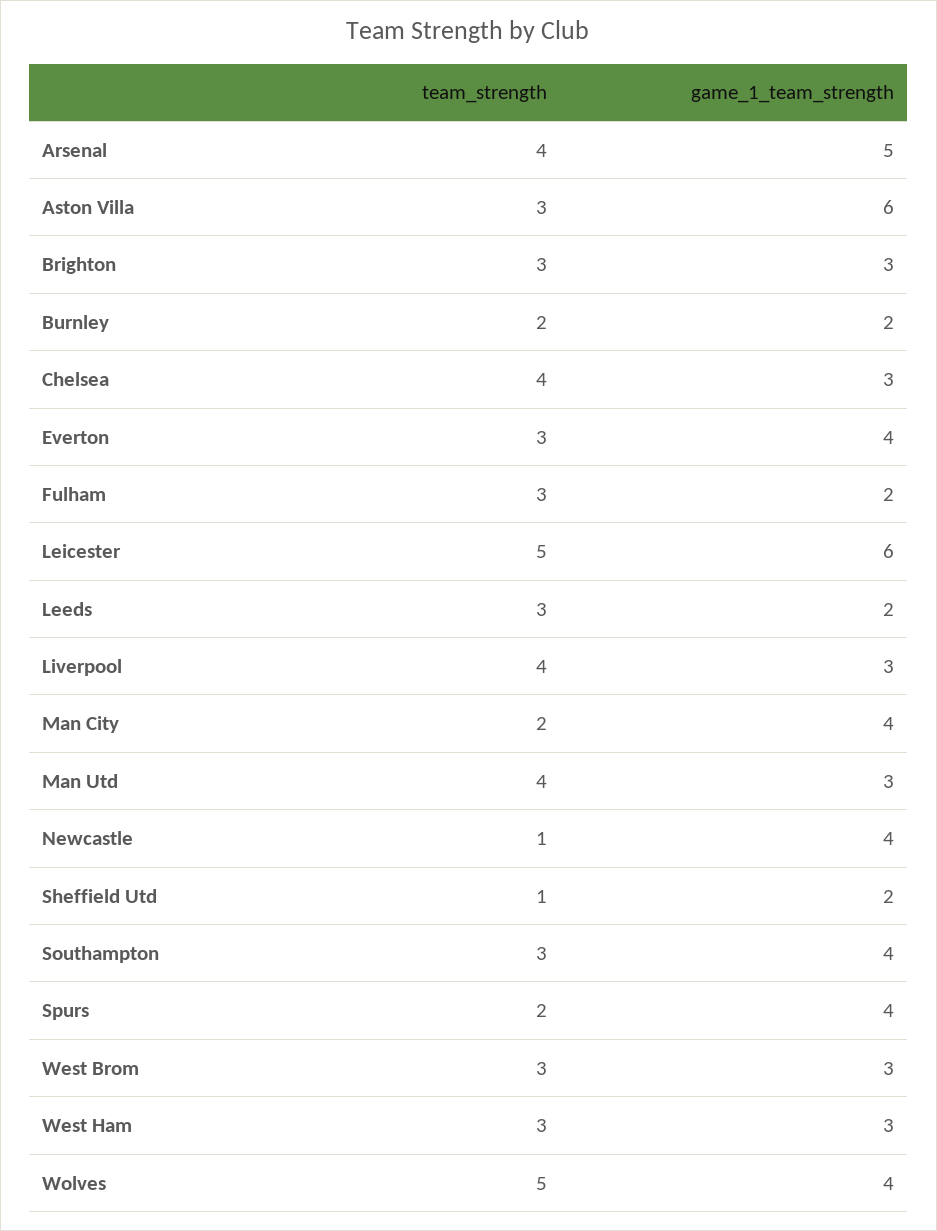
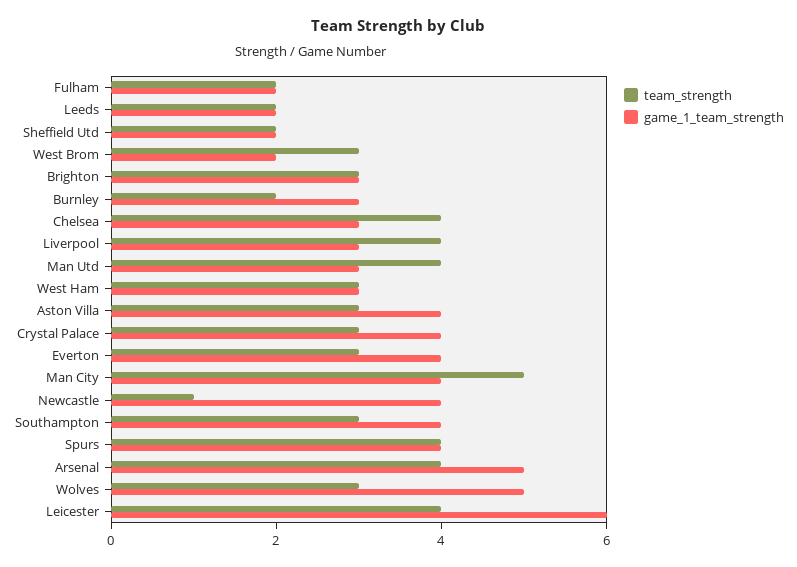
  {
    "team_strength": {
      "Arsenal": 4,
      "Aston Villa": 3,
      "Brighton": 3,
      "Burnley": 2,
      "Chelsea": 4,
      "Everton": 3,
-     "Fulham": 3,
+     "Fulham": 2,
-     "Leicester": 5,
+     "Leicester": 4,
-     "Leeds": 3,
+     "Leeds": 2,
      "Liverpool": 4,
-     "Man City": 2,
+     "Man City": 5,
      "Man Utd": 4,
      "Newcastle": 1,
-     "Sheffield Utd": 1,
+     "Sheffield Utd": 2,
      "Southampton": 3,
-     "Spurs": 2,
+     "Spurs": 4,
      "West Brom": 3,
      "West Ham": 3,
-     "Wolves": 5
+     "Wolves": 3,
+     "Crystal Palace": 3
    },
    "game_1_team_strength": {
      "Arsenal": 5,
-     "Aston Villa": 6,
+     "Aston Villa": 4,
      "Brighton": 3,
-     "Burnley": 2,
+     "Burnley": 3,
      "Chelsea": 3,
      "Everton": 4,
      "Fulham": 2,
      "Leicester": 6,
      "Leeds": 2,
      "Liverpool": 3,
      "Man City": 4,
      "Man Utd": 3,
      "Newcastle": 4,
      "Sheffield Utd": 2,
      "Southampton": 4,
      "Spurs": 4,
-     "West Brom": 3,
+     "West Brom": 2,
      "West Ham": 3,
-     "Wolves": 4
+     "Wolves": 5,
+     "Crystal Palace": 4
    }
  }

